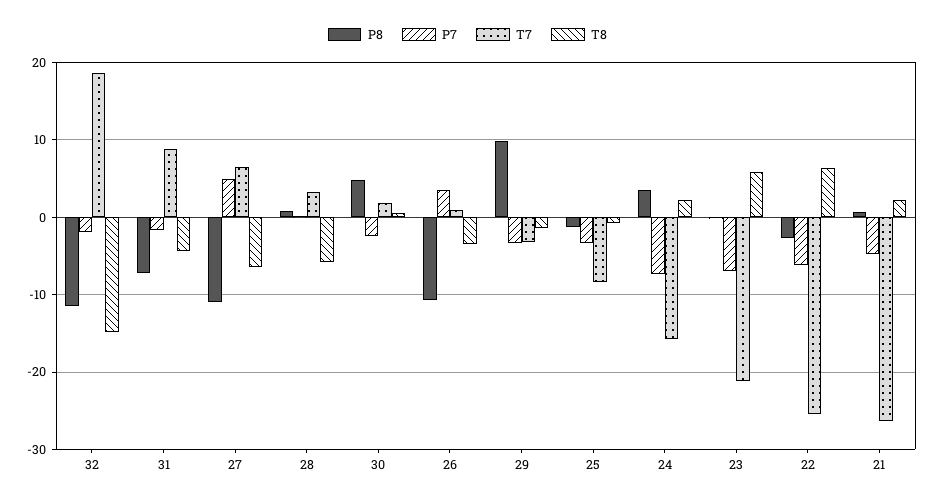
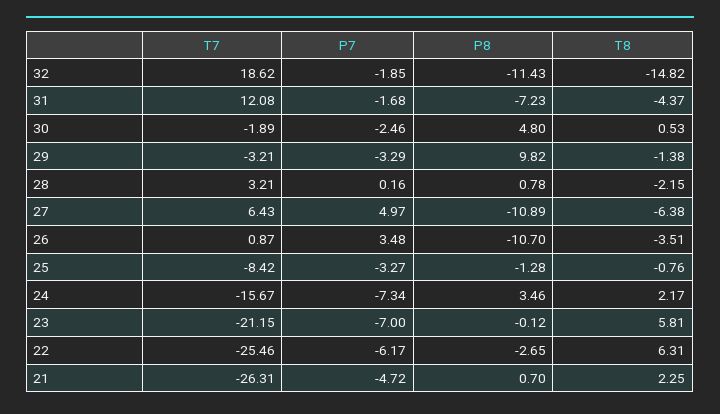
  {
    "P8": {
      "32": -11.43,
      "31": -7.23,
      "27": -10.89,
      "28": 0.78,
      "30": 4.8,
      "26": -10.7,
      "29": 9.82,
      "25": -1.28,
      "24": 3.46,
      "23": -0.12,
      "22": -2.65,
      "21": 0.7
    },
    "P7": {
      "32": -1.85,
      "31": -1.68,
      "27": 4.97,
      "28": 0.16,
      "30": -2.46,
      "26": 3.48,
      "29": -3.29,
      "25": -3.27,
      "24": -7.34,
      "23": -7,
      "22": -6.17,
      "21": -4.72
    },
    "T7": {
      "32": 18.62,
-     "31": 9,
+     "31": 12.08,
      "27": 6.43,
      "28": 3.21,
-     "30": 2,
+     "30": -1.89,
      "26": 0.87,
      "29": -3.21,
      "25": -8.42,
      "24": -15.67,
      "23": -21.15,
      "22": -25.46,
      "21": -26.31
    },
    "T8": {
      "32": -14.82,
      "31": -4.37,
      "27": -6.38,
-     "28": -6,
+     "28": -2.15,
      "30": 0.53,
      "26": -3.51,
      "29": -1.38,
      "25": -0.76,
      "24": 2.17,
      "23": 5.81,
      "22": 6.31,
      "21": 2.25
    }
  }

